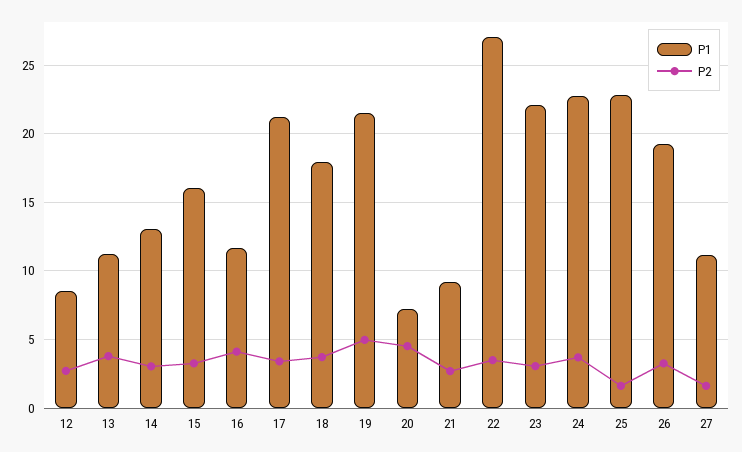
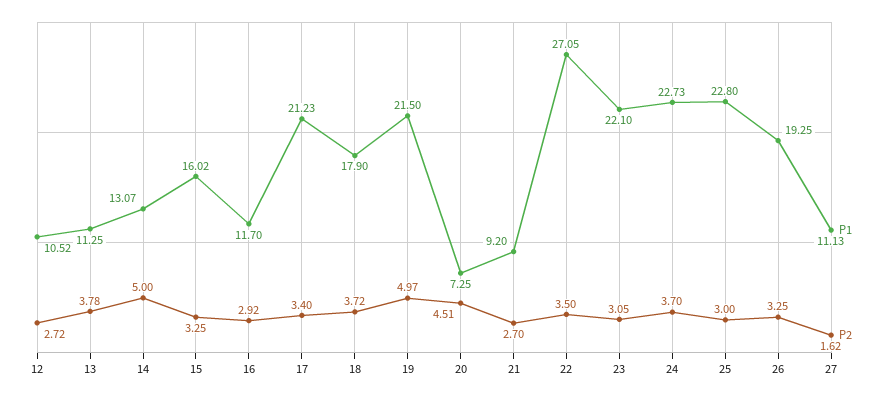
  {
    "P1": {
-     "12": 8.5,
+     "12": 10.52,
      "13": 11.25,
      "14": 13.07,
      "15": 16.02,
      "16": 11.7,
      "17": 21.23,
      "18": 17.9,
      "19": 21.5,
      "20": 7.25,
      "21": 9.2,
      "22": 27.05,
      "23": 22.1,
      "24": 22.73,
      "25": 22.8,
      "26": 19.25,
      "27": 11.13
    },
    "P2": {
      "12": 2.72,
      "13": 3.78,
-     "14": 3,
+     "14": 5,
      "15": 3.25,
-     "16": 4,
+     "16": 2.92,
      "17": 3.4,
      "18": 3.72,
      "19": 4.97,
      "20": 4.51,
      "21": 2.7,
      "22": 3.5,
      "23": 3.05,
      "24": 3.7,
-     "25": 1.5,
+     "25": 3,
      "26": 3.25,
      "27": 1.62
    }
  }

